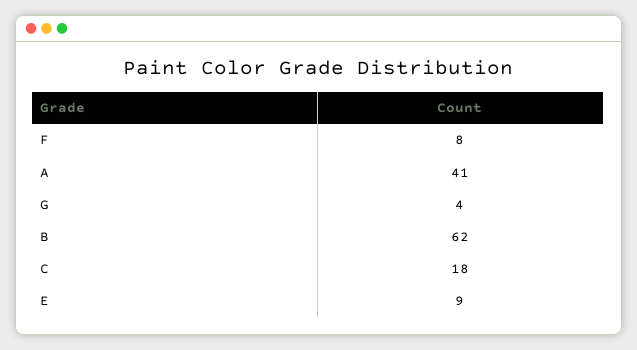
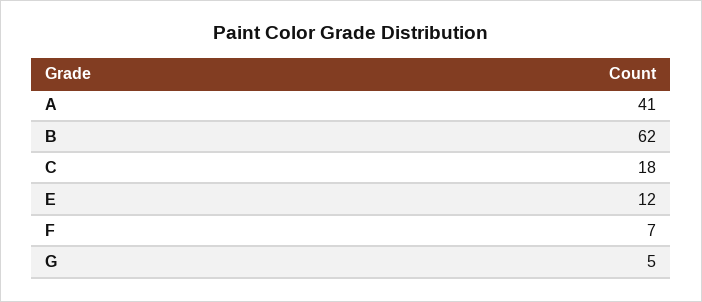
  {
-   "F": 8,
+   "F": 7,
    "A": 41,
-   "G": 4,
+   "G": 5,
    "B": 62,
    "C": 18,
-   "E": 9
+   "E": 12
  }

